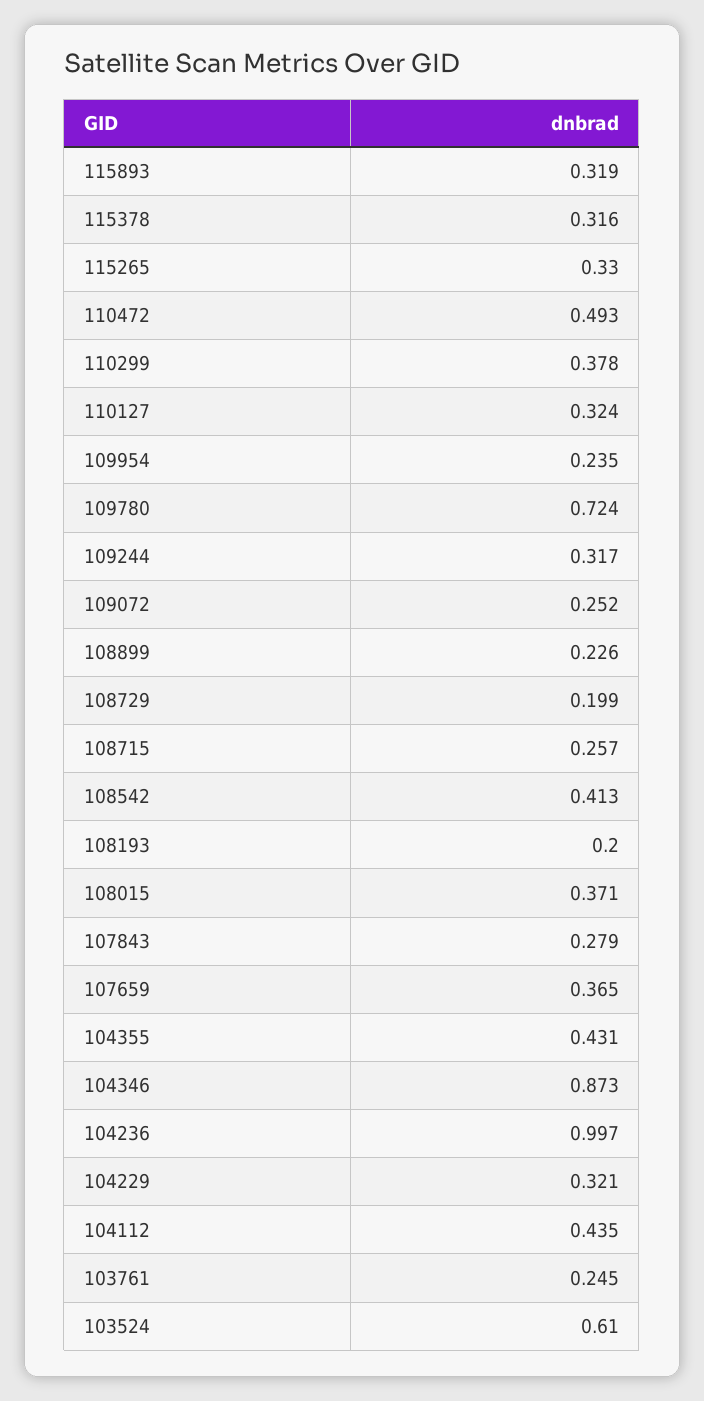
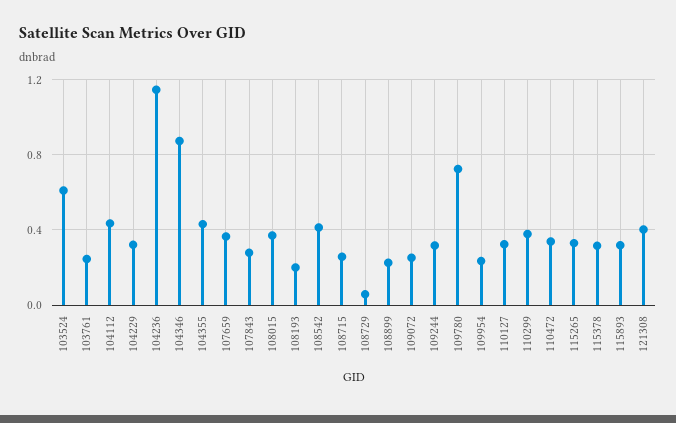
  {
    "115893": 0.319,
    "115378": 0.316,
    "115265": 0.33,
-   "110472": 0.493,
+   "110472": 0.35,
    "110299": 0.378,
    "110127": 0.324,
    "109954": 0.235,
    "109780": 0.724,
    "109244": 0.317,
    "109072": 0.252,
    "108899": 0.226,
-   "108729": 0.199,
+   "108729": 0.05,
    "108715": 0.257,
    "108542": 0.413,
    "108193": 0.2,
    "108015": 0.371,
    "107843": 0.279,
    "107659": 0.365,
    "104355": 0.431,
    "104346": 0.873,
-   "104236": 0.997,
+   "104236": 1.15,
    "104229": 0.321,
    "104112": 0.435,
    "103761": 0.245,
-   "103524": 0.61
+   "103524": 0.61,
+   "121308": 0.4
  }

